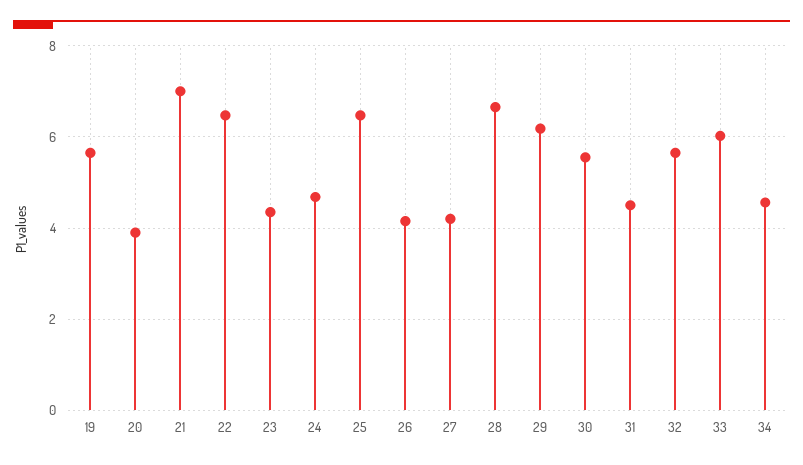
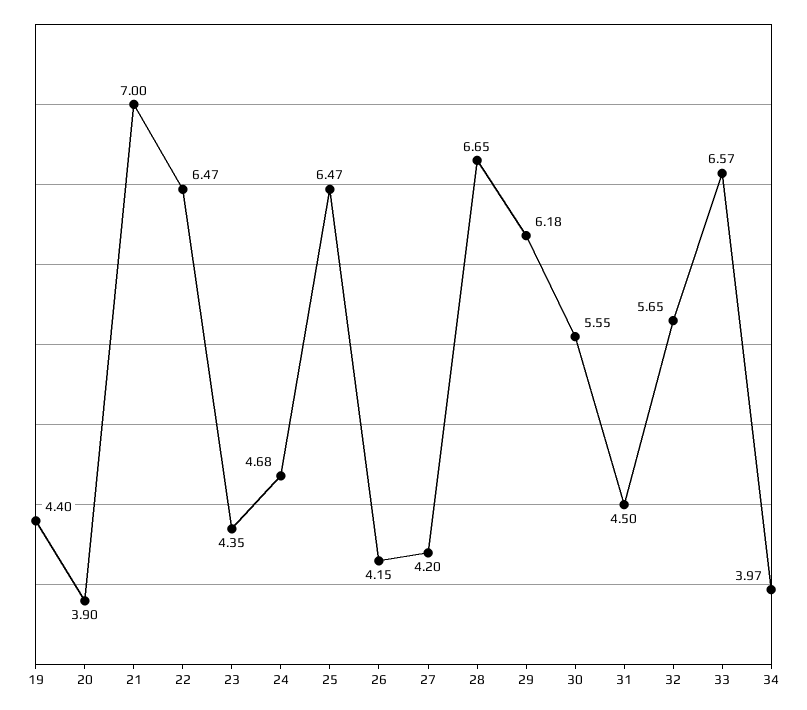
  {
-   "19": 5.6,
+   "19": 4.4,
    "20": 3.9,
    "21": 7,
    "22": 6.47,
    "23": 4.35,
    "24": 4.68,
    "25": 6.47,
    "26": 4.15,
    "27": 4.2,
    "28": 6.65,
    "29": 6.18,
    "30": 5.55,
    "31": 4.5,
    "32": 5.65,
-   "33": 6,
+   "33": 6.57,
-   "34": 4.6
+   "34": 3.97
  }

